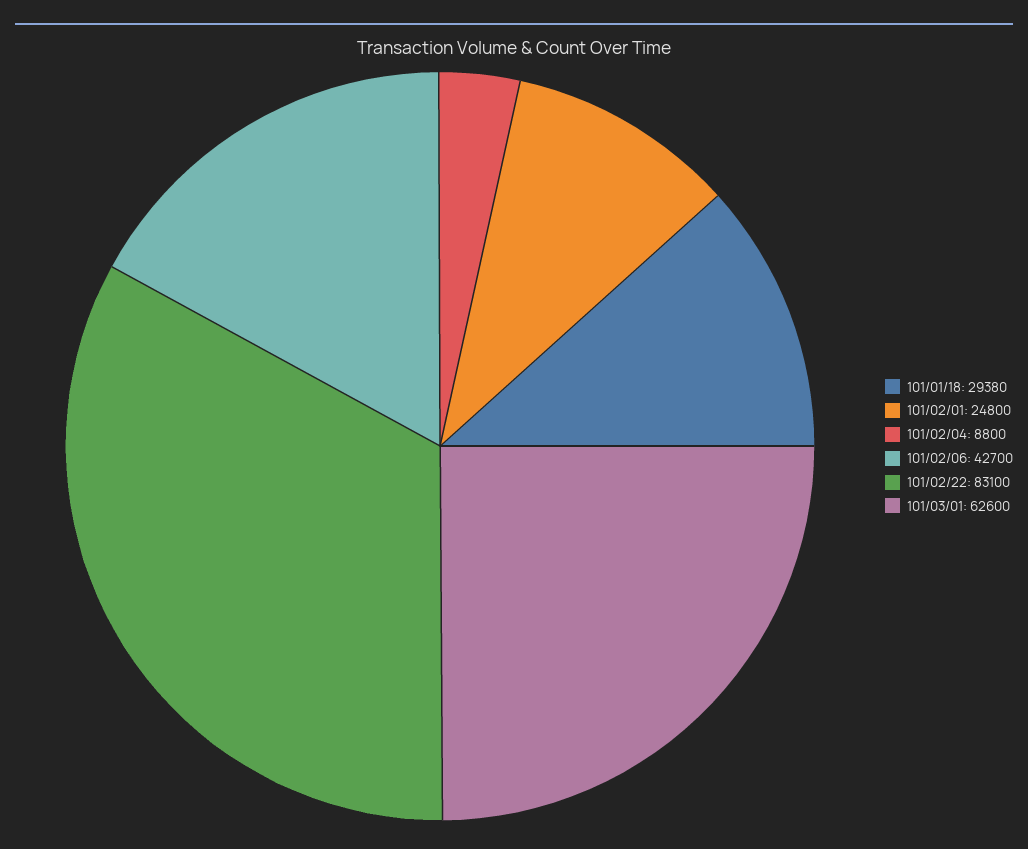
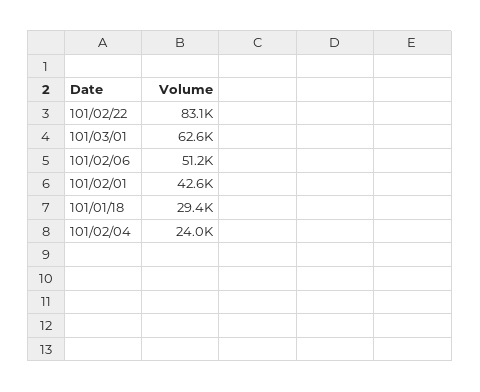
  {
    "101/01/18": 29380,
-   "101/02/01": 24800,
+   "101/02/01": 42600,
-   "101/02/04": 8800,
+   "101/02/04": 24000,
-   "101/02/06": 42700,
+   "101/02/06": 51200,
    "101/02/22": 83100,
    "101/03/01": 62600
  }

